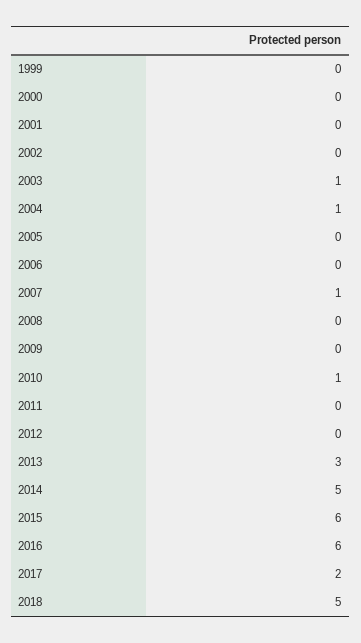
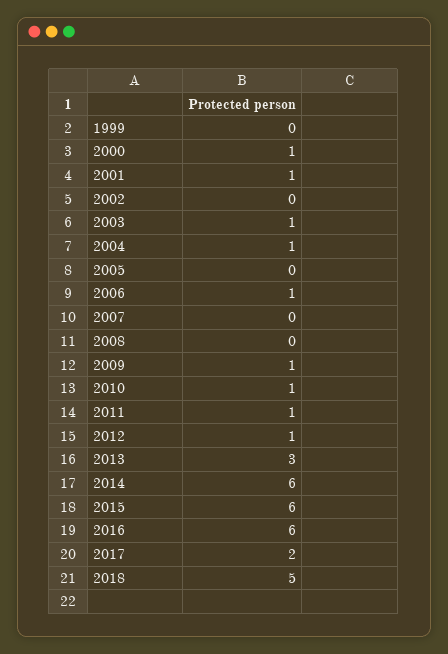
  {
    "1999": 0,
-   "2000": 0,
+   "2000": 1,
-   "2001": 0,
+   "2001": 1,
    "2002": 0,
    "2003": 1,
    "2004": 1,
    "2005": 0,
-   "2006": 0,
+   "2006": 1,
-   "2007": 1,
+   "2007": 0,
    "2008": 0,
-   "2009": 0,
+   "2009": 1,
    "2010": 1,
-   "2011": 0,
+   "2011": 1,
-   "2012": 0,
+   "2012": 1,
    "2013": 3,
-   "2014": 5,
+   "2014": 6,
    "2015": 6,
    "2016": 6,
    "2017": 2,
    "2018": 5
  }

